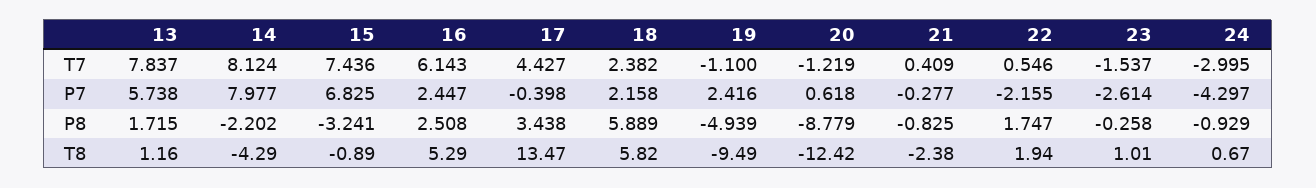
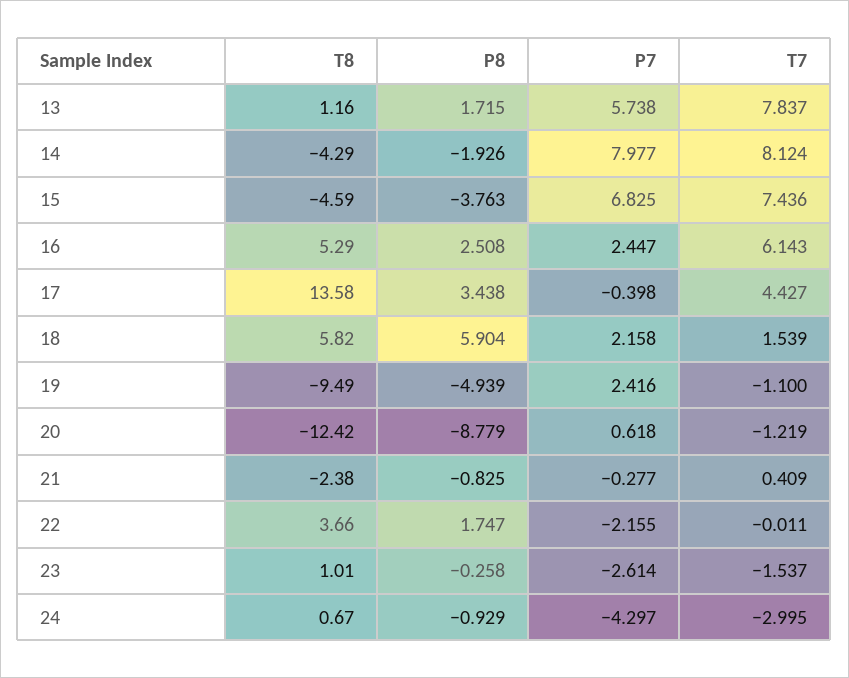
  {
    "13": {
      "T7": 7.837,
      "P7": 5.738,
      "P8": 1.715,
      "T8": 1.16
    },
    "14": {
      "T7": 8.124,
      "P7": 7.977,
-     "P8": -2.202,
+     "P8": -1.926,
      "T8": -4.29
    },
    "15": {
      "T7": 7.436,
      "P7": 6.825,
-     "P8": -3.241,
+     "P8": -3.763,
-     "T8": -0.89
+     "T8": -4.59
    },
    "16": {
      "T7": 6.143,
      "P7": 2.447,
      "P8": 2.508,
      "T8": 5.29
    },
    "17": {
      "T7": 4.427,
      "P7": -0.398,
      "P8": 3.438,
-     "T8": 13.47
+     "T8": 13.58
    },
    "18": {
-     "T7": 2.382,
+     "T7": 1.539,
      "P7": 2.158,
-     "P8": 5.889,
+     "P8": 5.904,
      "T8": 5.82
    },
    "19": {
      "T7": -1.1,
      "P7": 2.416,
      "P8": -4.939,
      "T8": -9.49
    },
    "20": {
      "T7": -1.219,
      "P7": 0.618,
      "P8": -8.779,
      "T8": -12.42
    },
    "21": {
      "T7": 0.409,
      "P7": -0.277,
      "P8": -0.825,
      "T8": -2.38
    },
    "22": {
-     "T7": 0.546,
+     "T7": -0.011,
      "P7": -2.155,
      "P8": 1.747,
-     "T8": 1.94
+     "T8": 3.66
    },
    "23": {
      "T7": -1.537,
      "P7": -2.614,
      "P8": -0.258,
      "T8": 1.01
    },
    "24": {
      "T7": -2.995,
      "P7": -4.297,
      "P8": -0.929,
      "T8": 0.67
    }
  }

